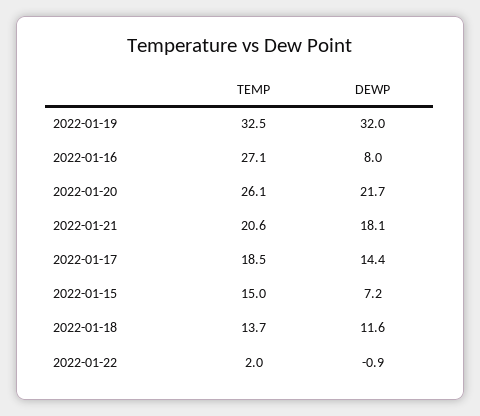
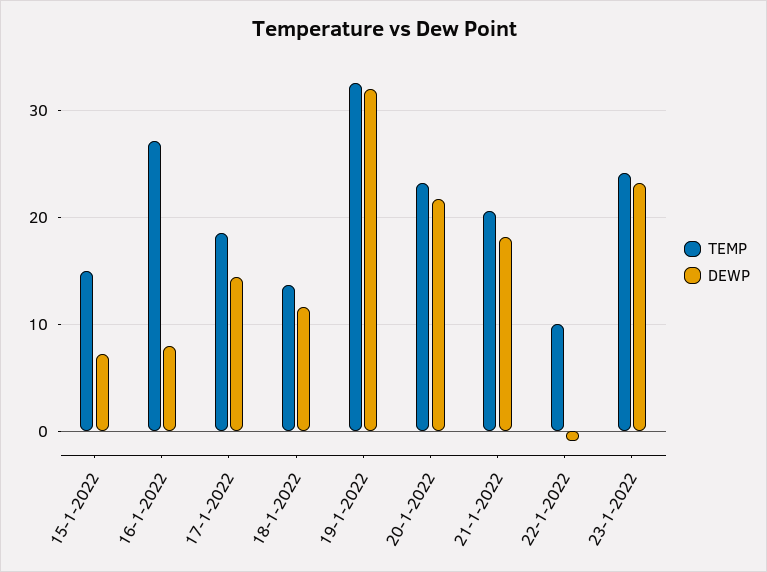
  {
    "TEMP": {
      "2022-01-19": 32.5,
      "2022-01-16": 27.1,
-     "2022-01-20": 26.1,
+     "2022-01-20": 23,
      "2022-01-21": 20.6,
      "2022-01-17": 18.5,
      "2022-01-15": 15,
      "2022-01-18": 13.7,
-     "2022-01-22": 2
+     "2022-01-22": 10,
+     "23-1-2022": 24
    },
    "DEWP": {
      "2022-01-19": 32,
      "2022-01-16": 8,
      "2022-01-20": 21.7,
      "2022-01-21": 18.1,
      "2022-01-17": 14.4,
      "2022-01-15": 7.2,
      "2022-01-18": 11.6,
-     "2022-01-22": -0.9
+     "2022-01-22": -0.9,
+     "23-1-2022": 23
    }
  }

